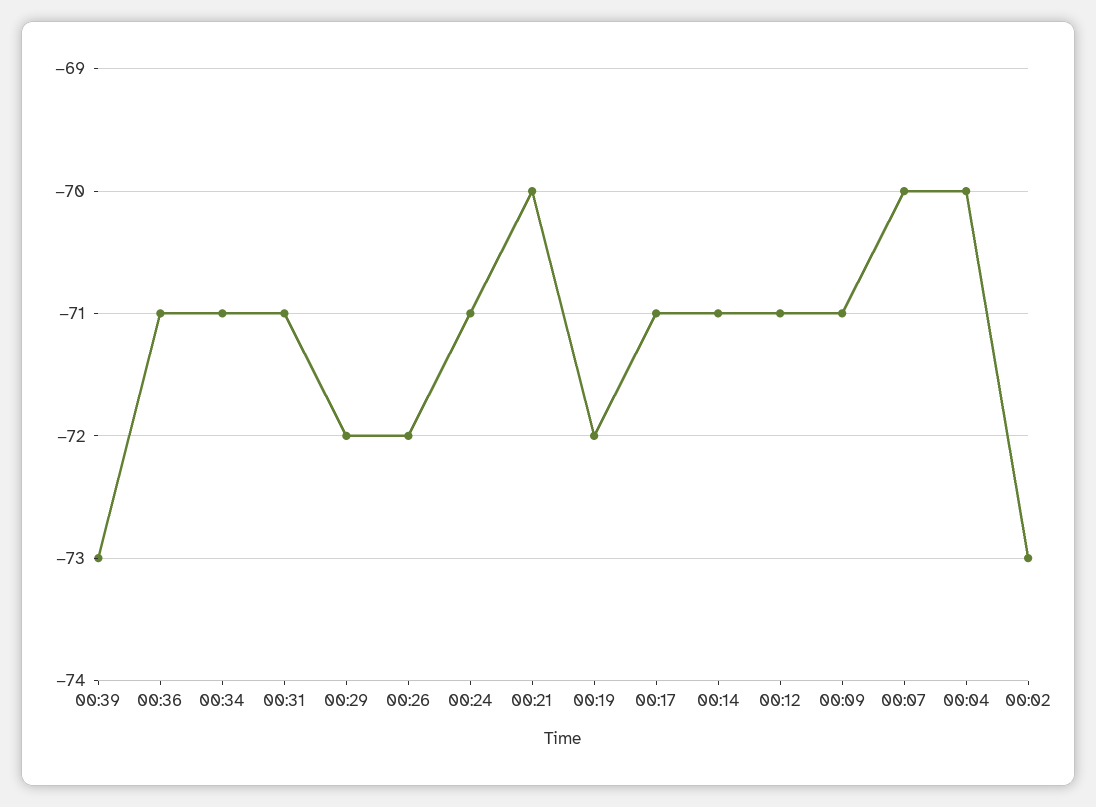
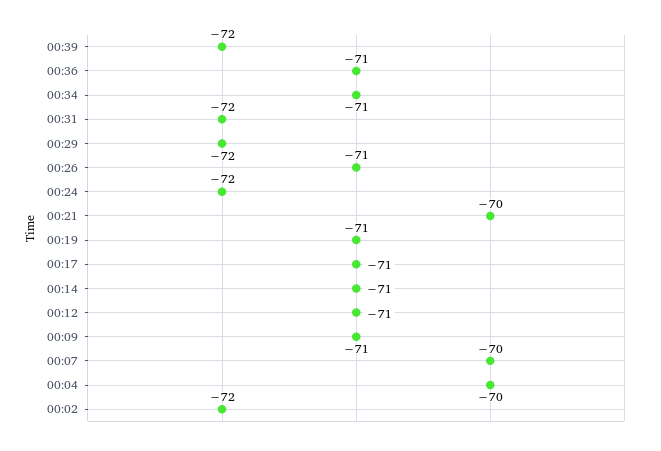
  {
-   "00:39": -73,
+   "00:39": -72,
    "00:36": -71,
    "00:34": -71,
-   "00:31": -71,
+   "00:31": -72,
    "00:29": -72,
-   "00:26": -72,
+   "00:26": -71,
-   "00:24": -71,
+   "00:24": -72,
    "00:21": -70,
-   "00:19": -72,
+   "00:19": -71,
    "00:17": -71,
    "00:14": -71,
    "00:12": -71,
    "00:09": -71,
    "00:07": -70,
    "00:04": -70,
-   "00:02": -73
+   "00:02": -72
  }

